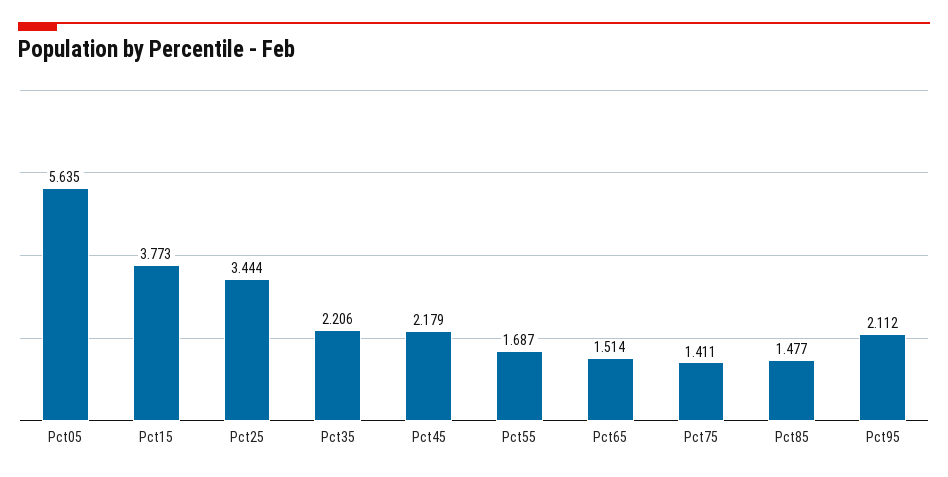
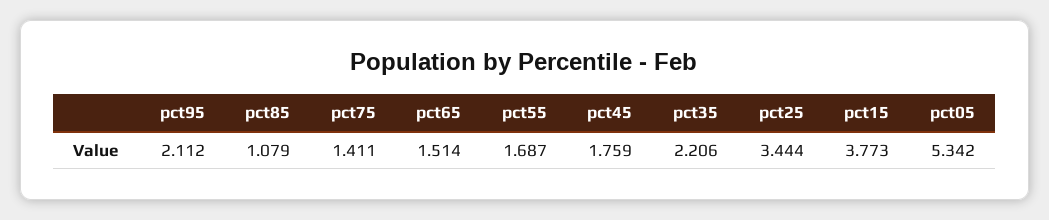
  {
-   "Pct05": 5.635,
+   "Pct05": 5.342,
    "Pct15": 3.773,
    "Pct25": 3.444,
    "Pct35": 2.206,
-   "Pct45": 2.179,
+   "Pct45": 1.759,
    "Pct55": 1.687,
    "Pct65": 1.514,
    "Pct75": 1.411,
-   "Pct85": 1.477,
+   "Pct85": 1.079,
    "Pct95": 2.112
  }

